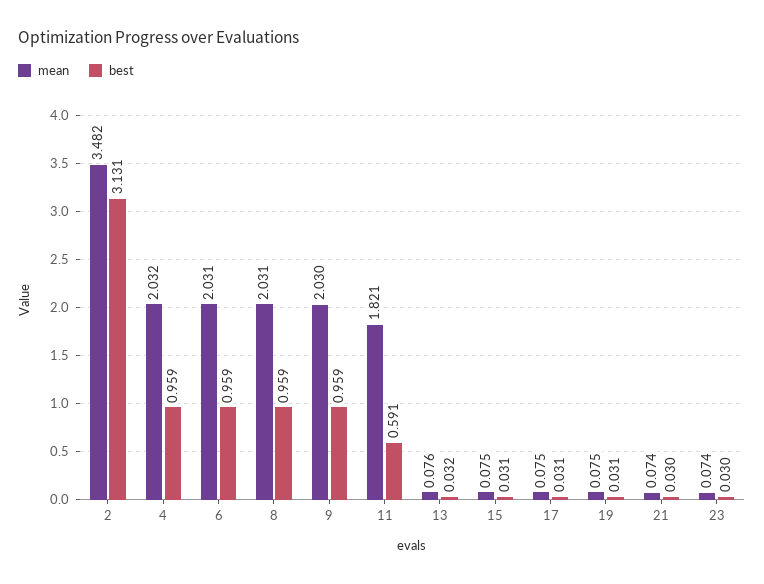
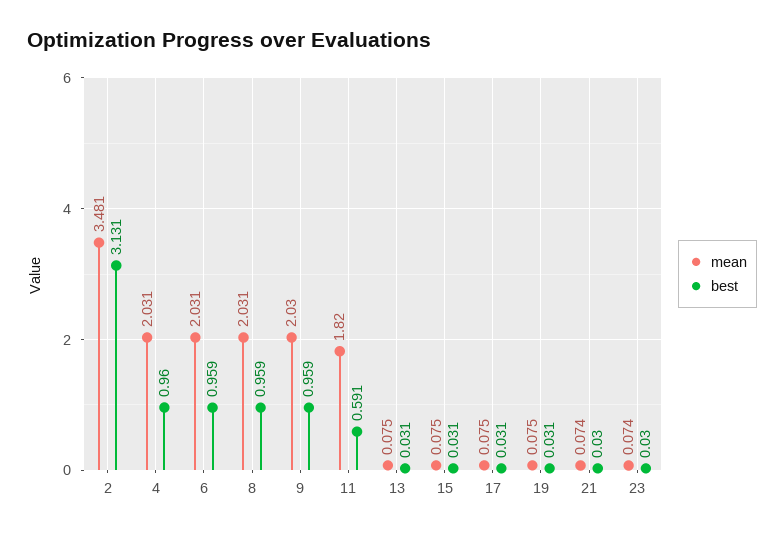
  {
    "mean": {
-     "2": 3.482,
+     "2": 3.481,
-     "4": 2.032,
+     "4": 2.031,
      "6": 2.031,
      "8": 2.031,
      "9": 2.03,
-     "11": 1.821,
+     "11": 1.82,
-     "13": 0.076,
+     "13": 0.075,
      "15": 0.075,
      "17": 0.075,
      "19": 0.075,
      "21": 0.074,
      "23": 0.074
    },
    "best": {
      "2": 3.131,
-     "4": 0.959,
+     "4": 0.96,
      "6": 0.959,
      "8": 0.959,
      "9": 0.959,
      "11": 0.591,
-     "13": 0.032,
+     "13": 0.031,
      "15": 0.031,
      "17": 0.031,
      "19": 0.031,
      "21": 0.03,
      "23": 0.03
    }
  }

